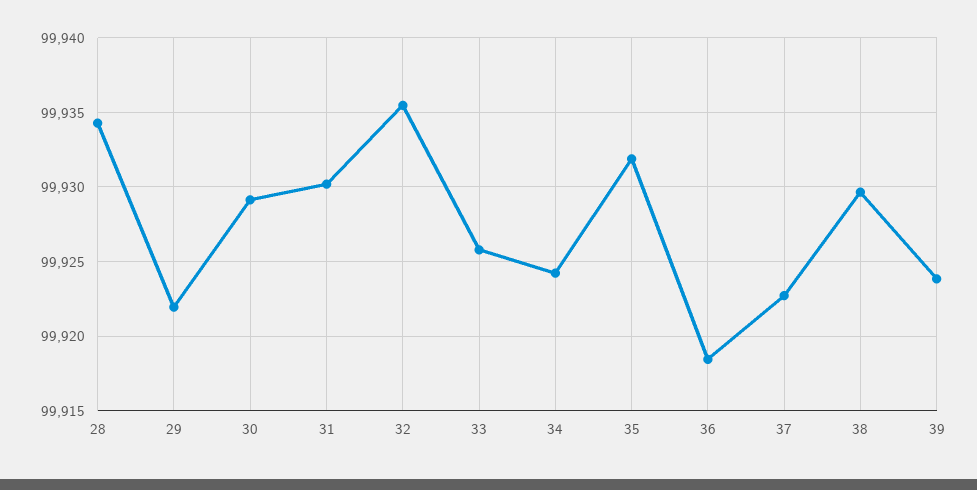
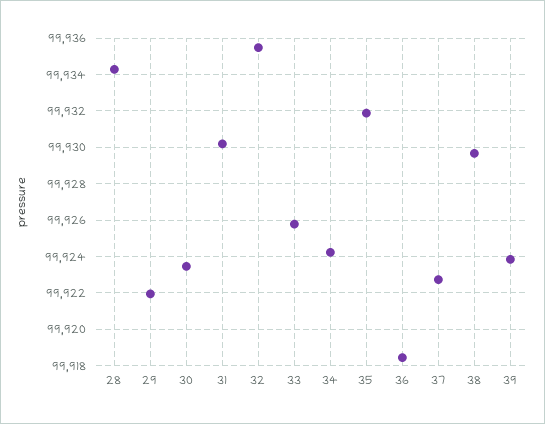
  {
    "28": 99934.5,
    "29": 99922,
-   "30": 99929,
+   "30": 99923.5,
    "31": 99930,
    "32": 99935.5,
    "33": 99926,
    "34": 99924,
    "35": 99932,
    "36": 99918.5,
    "37": 99922.5,
    "38": 99929.5,
    "39": 99924
  }

